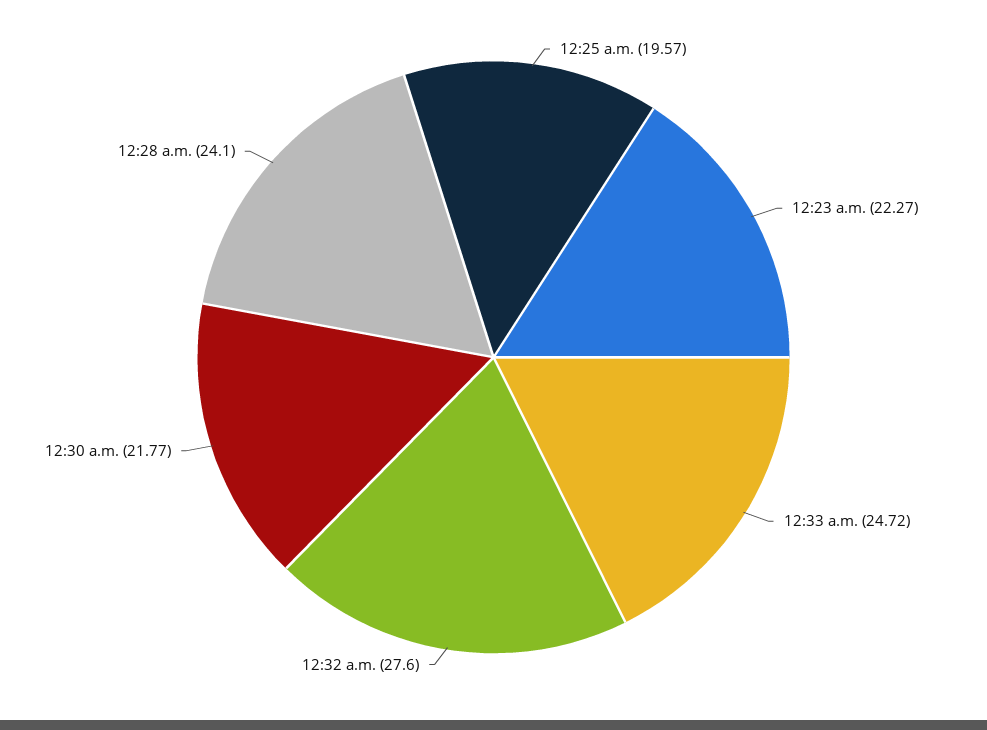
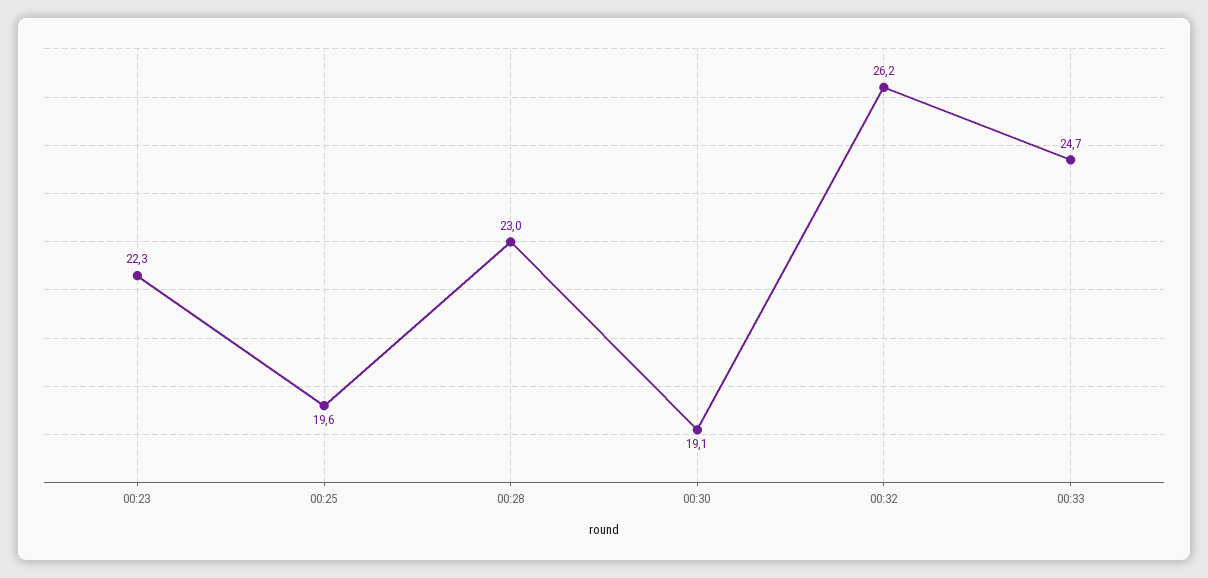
  {
    "12:25 a.m.": 19.57,
    "12:23 a.m.": 22.27,
    "12:33 a.m.": 24.72,
-   "12:32 a.m.": 27.6,
+   "12:32 a.m.": 26.2,
-   "12:30 a.m.": 21.77,
+   "12:30 a.m.": 19.1,
-   "12:28 a.m.": 24.1
+   "12:28 a.m.": 23
  }

